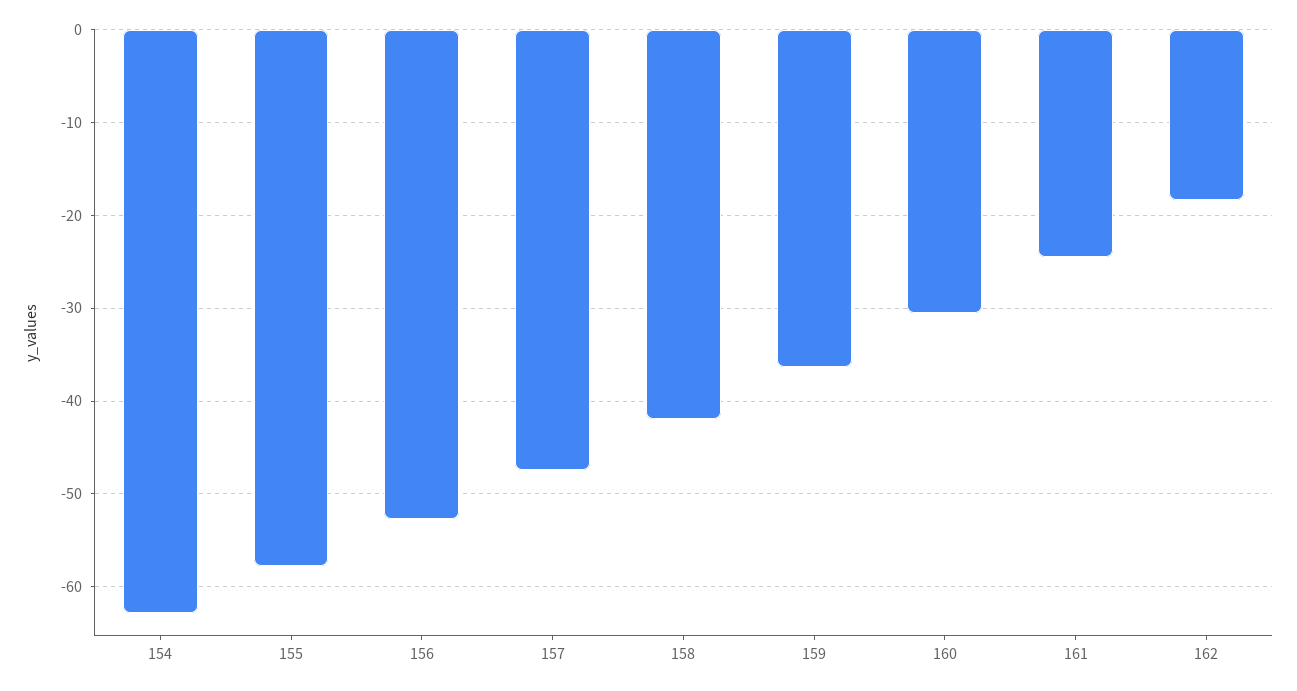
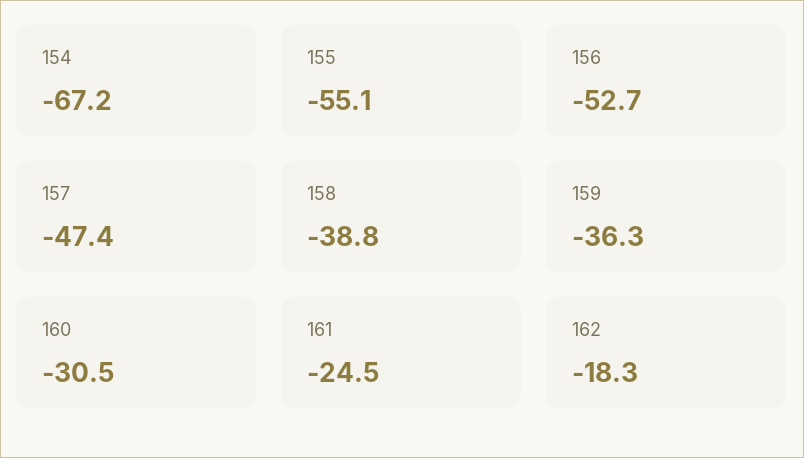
  {
-   "154": -63,
+   "154": -67.2,
-   "155": -58,
+   "155": -55.1,
    "156": -52.7,
    "157": -47.4,
-   "158": -42,
+   "158": -38.8,
    "159": -36.3,
    "160": -30.5,
    "161": -24.5,
    "162": -18.3
  }

